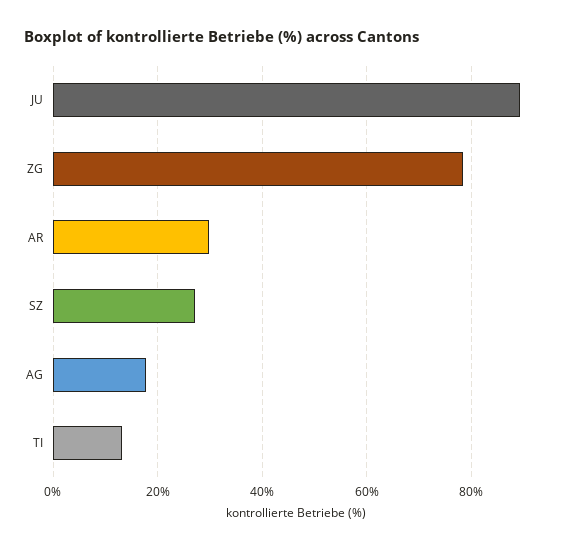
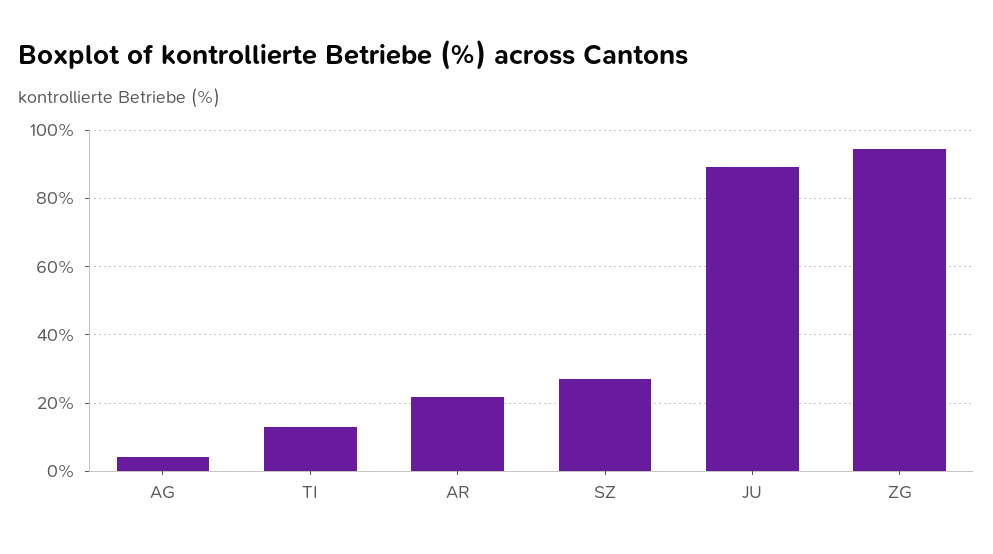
  {
    "JU": 90,
-   "ZG": 78,
+   "ZG": 94,
-   "AR": 30,
+   "AR": 22,
    "SZ": 28,
-   "AG": 18,
+   "AG": 4,
    "TI": 14
  }

